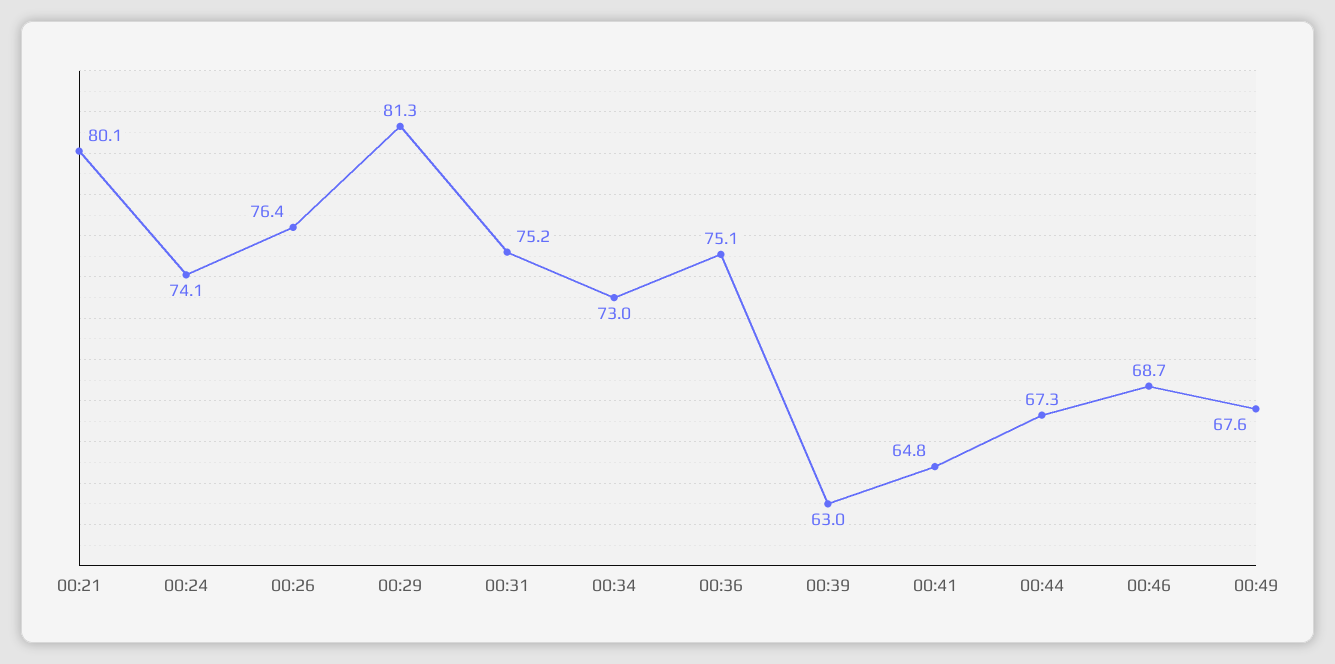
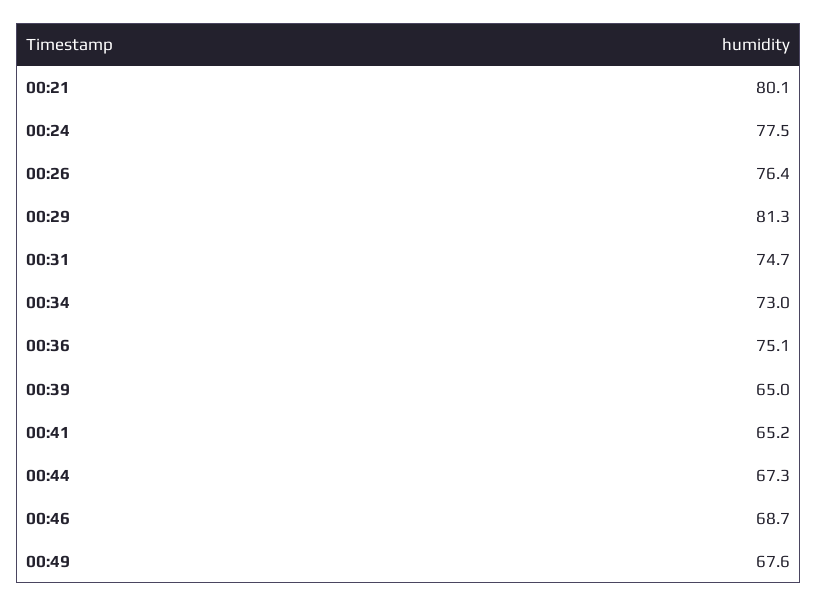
  {
    "00:21": 80.1,
-   "00:24": 74.1,
+   "00:24": 77.5,
    "00:26": 76.4,
    "00:29": 81.3,
-   "00:31": 75.2,
+   "00:31": 74.7,
    "00:34": 73,
    "00:36": 75.1,
-   "00:39": 63,
+   "00:39": 65,
-   "00:41": 64.8,
+   "00:41": 65.2,
    "00:44": 67.3,
    "00:46": 68.7,
    "00:49": 67.6
  }

